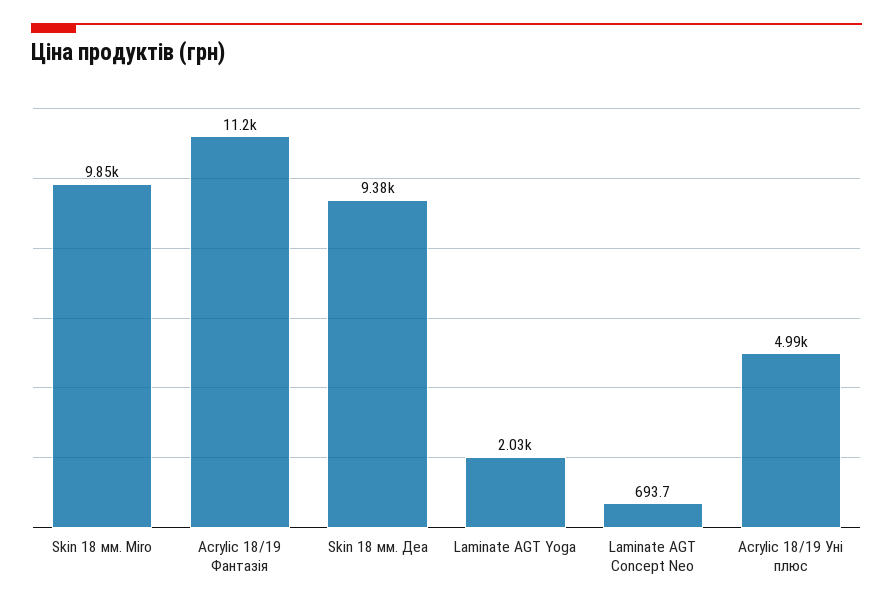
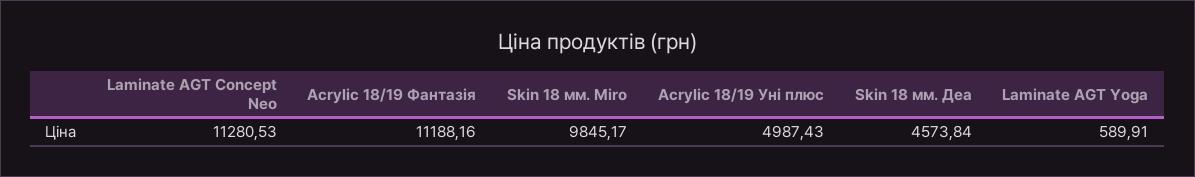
  {
    "Skin 18 мм. Miro": 9845.17,
    "Acrylic 18/19 Фантазія": 11188.16,
-   "Skin 18 мм. Деа": 9380,
+   "Skin 18 мм. Деа": 4573.84,
-   "Laminate AGT Yoga": 2030,
+   "Laminate AGT Yoga": 589.91,
-   "Laminate AGT Concept Neo": 693.7,
+   "Laminate AGT Concept Neo": 11280.53,
    "Acrylic 18/19 Уні плюс": 4987.43
  }

